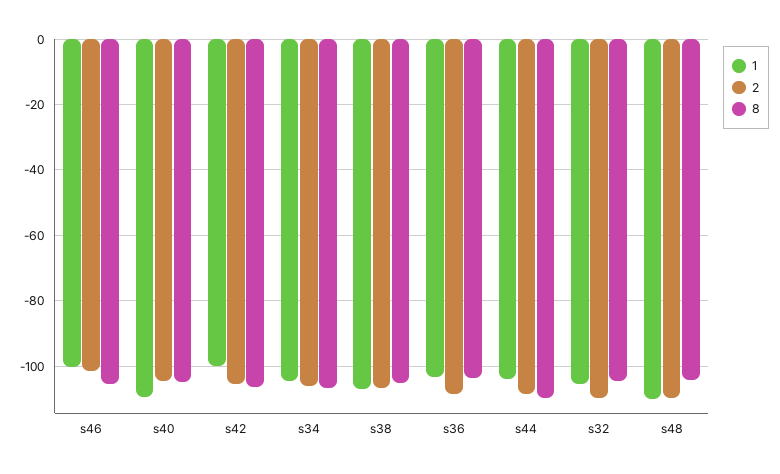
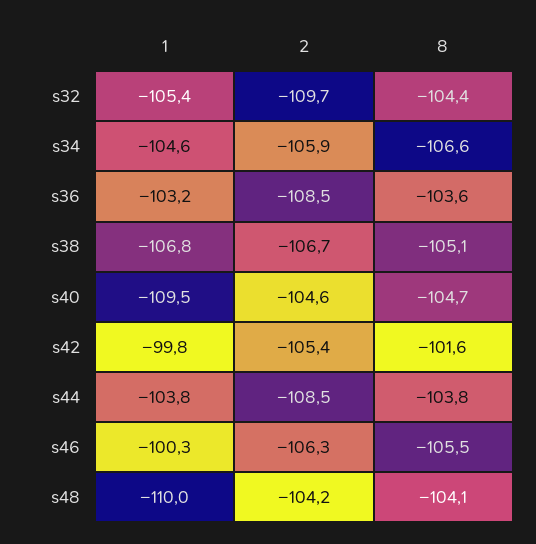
  {
    "1": {
      "s46": -100.3,
      "s40": -109.5,
      "s42": -99.8,
      "s34": -104.6,
      "s38": -106.8,
      "s36": -103.2,
      "s44": -103.8,
      "s32": -105.4,
      "s48": -110
    },
    "2": {
-     "s46": -102,
+     "s46": -106.3,
      "s40": -104.6,
      "s42": -105.4,
      "s34": -105.9,
      "s38": -106.7,
      "s36": -108.5,
      "s44": -108.5,
      "s32": -109.7,
-     "s48": -110
+     "s48": -104.2
    },
    "8": {
      "s46": -105.5,
      "s40": -104.7,
-     "s42": -106,
+     "s42": -101.6,
      "s34": -106.6,
      "s38": -105.1,
      "s36": -103.6,
-     "s44": -110,
+     "s44": -103.8,
      "s32": -104.4,
      "s48": -104.1
    }
  }

